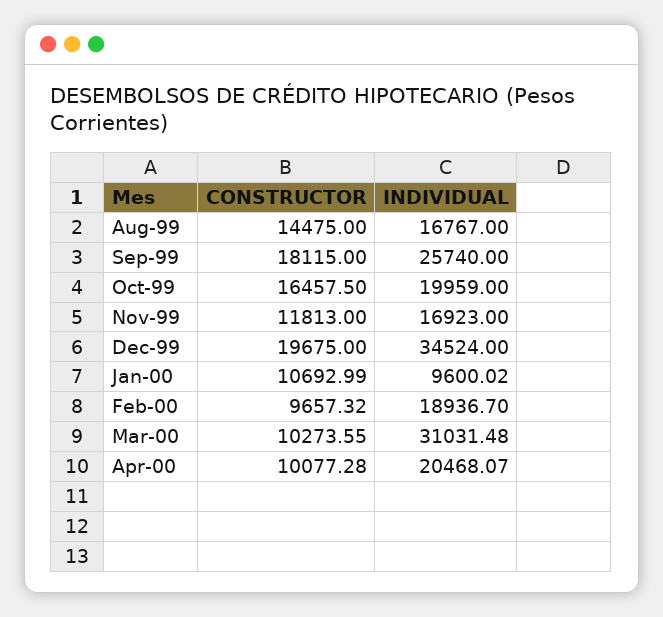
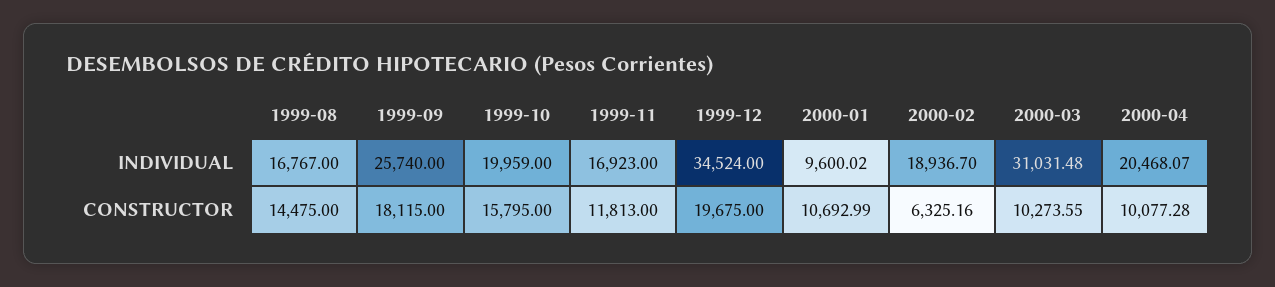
  {
    "CONSTRUCTOR": {
      "Aug-99": 14475,
      "Sep-99": 18115,
-     "Oct-99": 16457.5,
+     "Oct-99": 15795,
      "Nov-99": 11813,
      "Dec-99": 19675,
      "Jan-00": 10692.99,
-     "Feb-00": 9657.32,
+     "Feb-00": 6325.16,
      "Mar-00": 10273.55,
      "Apr-00": 10077.28
    },
    "INDIVIDUAL": {
      "Aug-99": 16767,
      "Sep-99": 25740,
      "Oct-99": 19959,
      "Nov-99": 16923,
      "Dec-99": 34524,
      "Jan-00": 9600.02,
      "Feb-00": 18936.7,
      "Mar-00": 31031.48,
      "Apr-00": 20468.07
    }
  }

